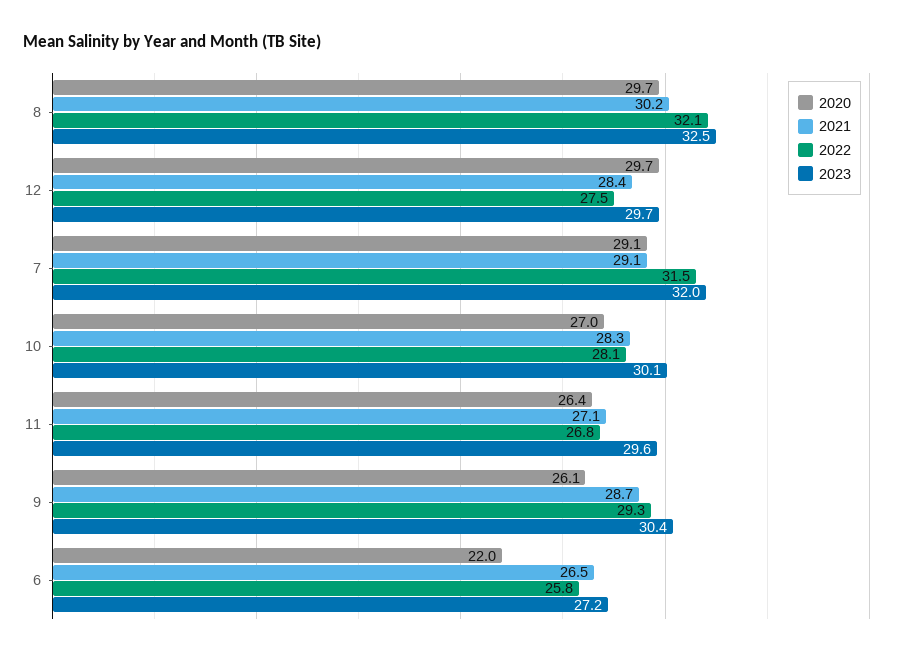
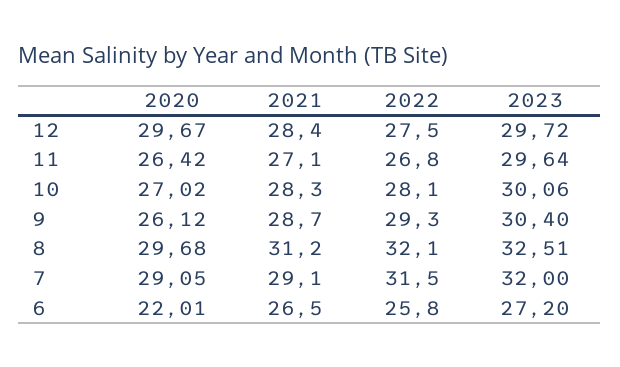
  {
    "2020": {
      "8": 29.68,
      "12": 29.67,
      "7": 29.05,
      "10": 27.02,
      "11": 26.42,
      "9": 26.12,
      "6": 22.01
    },
    "2021": {
-     "8": 30.2,
+     "8": 31.2,
      "12": 28.4,
      "7": 29.1,
      "10": 28.3,
      "11": 27.1,
      "9": 28.7,
      "6": 26.5
    },
    "2022": {
      "8": 32.1,
      "12": 27.5,
      "7": 31.5,
      "10": 28.1,
      "11": 26.8,
      "9": 29.3,
      "6": 25.8
    },
    "2023": {
      "8": 32.51,
      "12": 29.72,
      "7": 32,
      "10": 30.06,
      "11": 29.64,
      "9": 30.4,
      "6": 27.2
    }
  }

